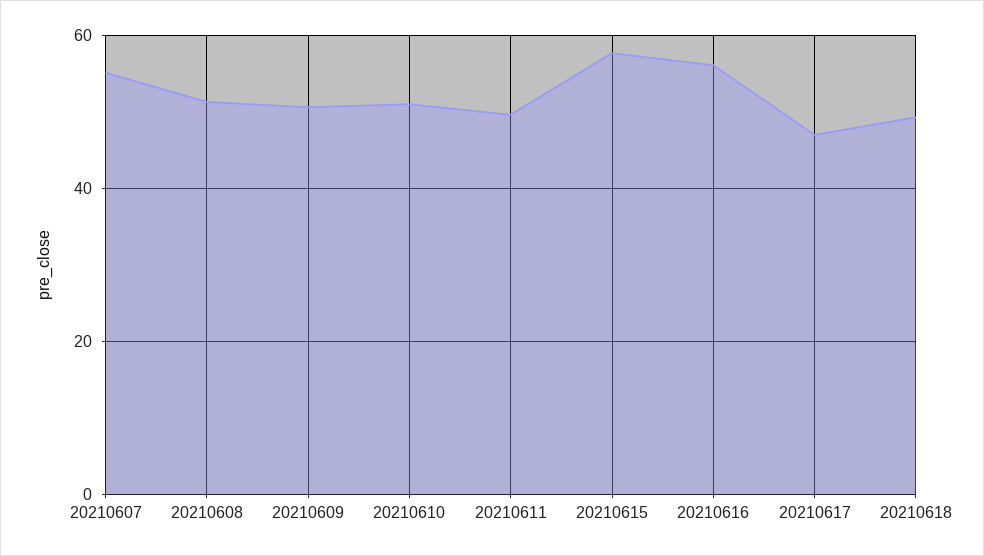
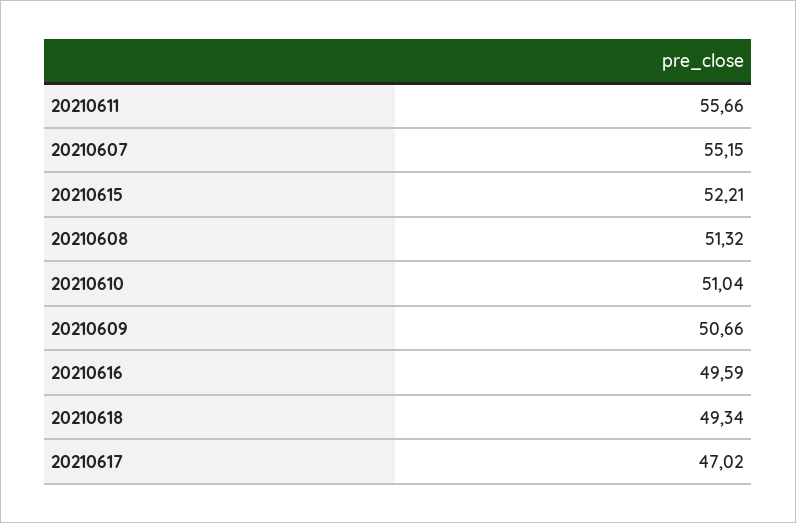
  {
    "20210607": 55.15,
    "20210608": 51.32,
    "20210609": 50.66,
    "20210610": 51.04,
-   "20210611": 50,
+   "20210611": 55.66,
-   "20210615": 58,
+   "20210615": 52.21,
-   "20210616": 56,
+   "20210616": 49.59,
    "20210617": 47.02,
    "20210618": 49.34
  }

